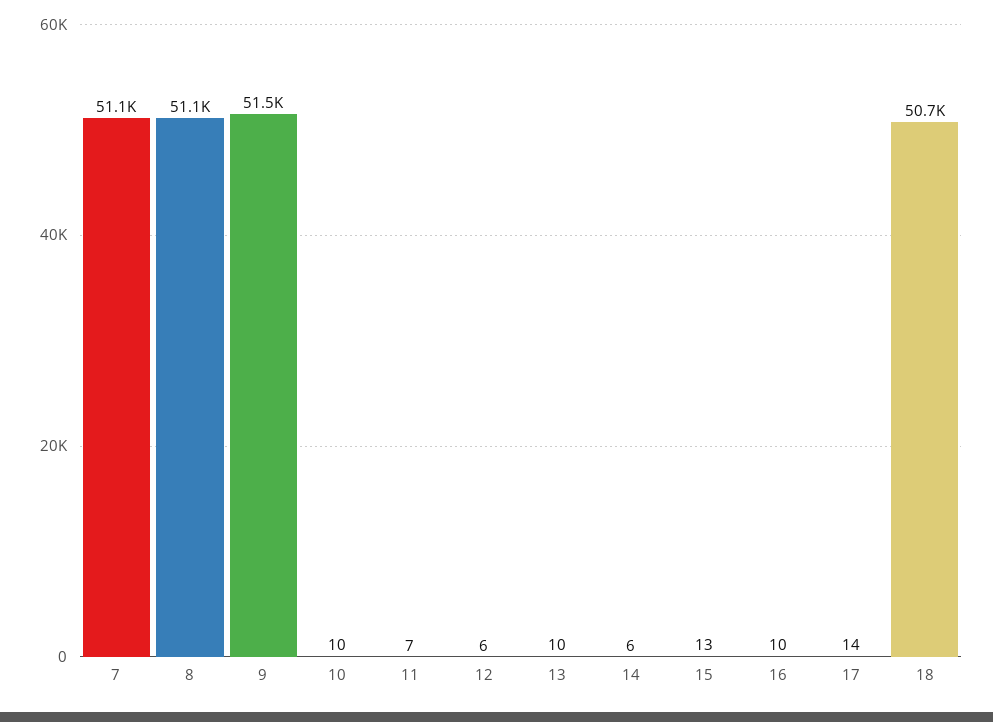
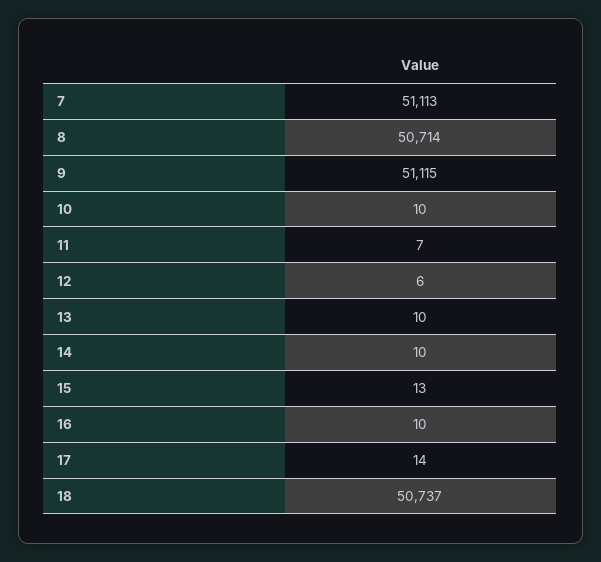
  {
    "7": 51113,
-   "8": 51100,
+   "8": 50714,
-   "9": 51500,
+   "9": 51115,
    "10": 10,
    "11": 7,
    "12": 6,
    "13": 10,
-   "14": 6,
+   "14": 10,
    "15": 13,
    "16": 10,
    "17": 14,
    "18": 50737
  }

